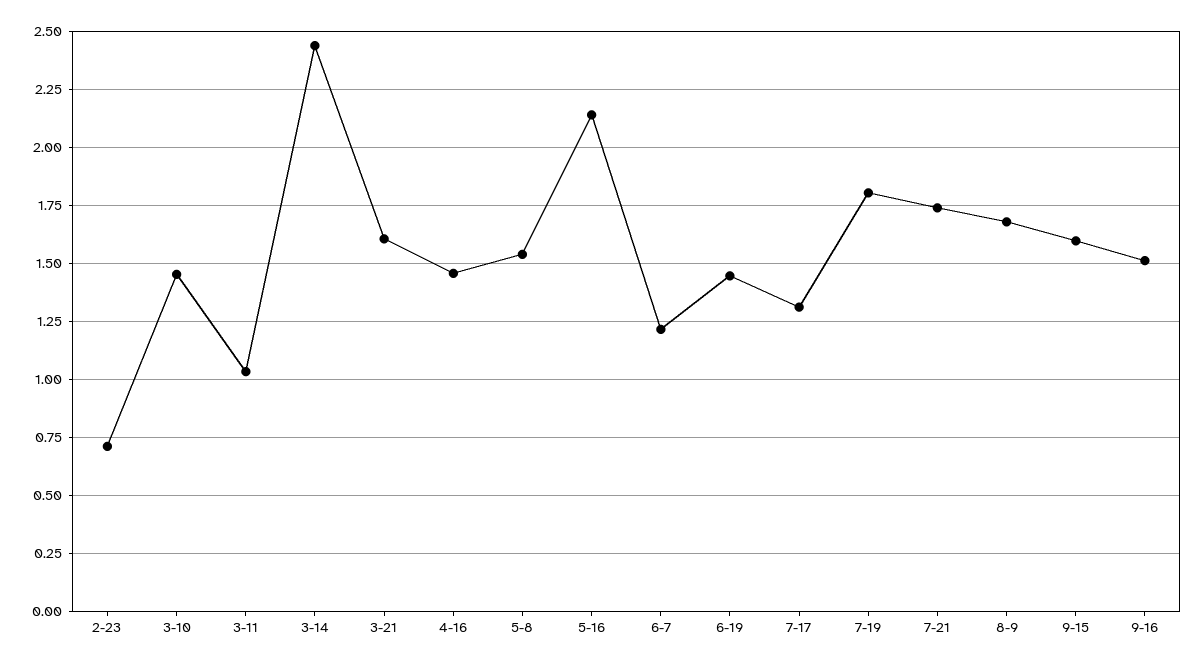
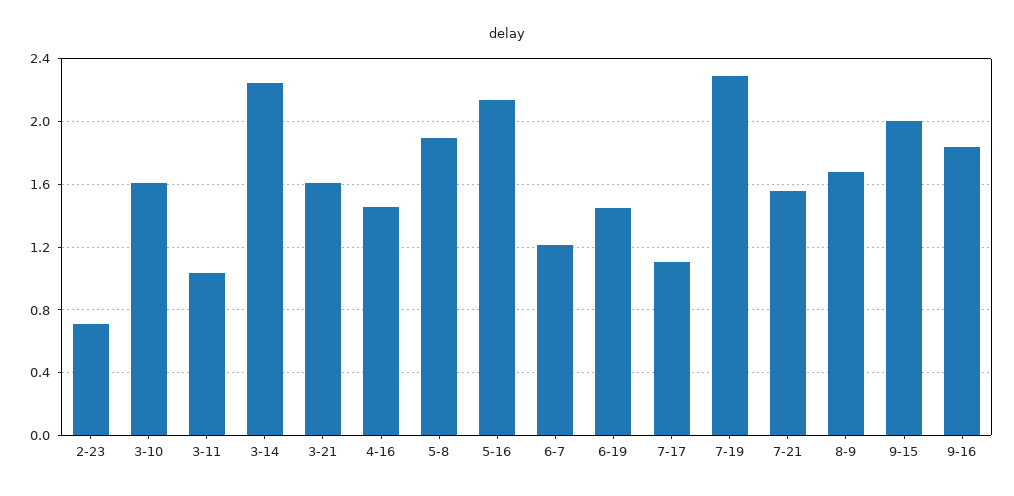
  {
    "2-23": 0.7,
-   "3-10": 1.45,
+   "3-10": 1.6,
    "3-11": 1.05,
-   "3-14": 2.45,
+   "3-14": 2.25,
    "3-21": 1.6,
    "4-16": 1.45,
-   "5-8": 1.55,
+   "5-8": 1.9,
    "5-16": 2.15,
    "6-7": 1.2,
    "6-19": 1.45,
-   "7-17": 1.3,
+   "7-17": 1.1,
-   "7-19": 1.8,
+   "7-19": 2.3,
-   "7-21": 1.75,
+   "7-21": 1.55,
    "8-9": 1.7,
-   "9-15": 1.6,
+   "9-15": 2,
-   "9-16": 1.5
+   "9-16": 1.85
  }

